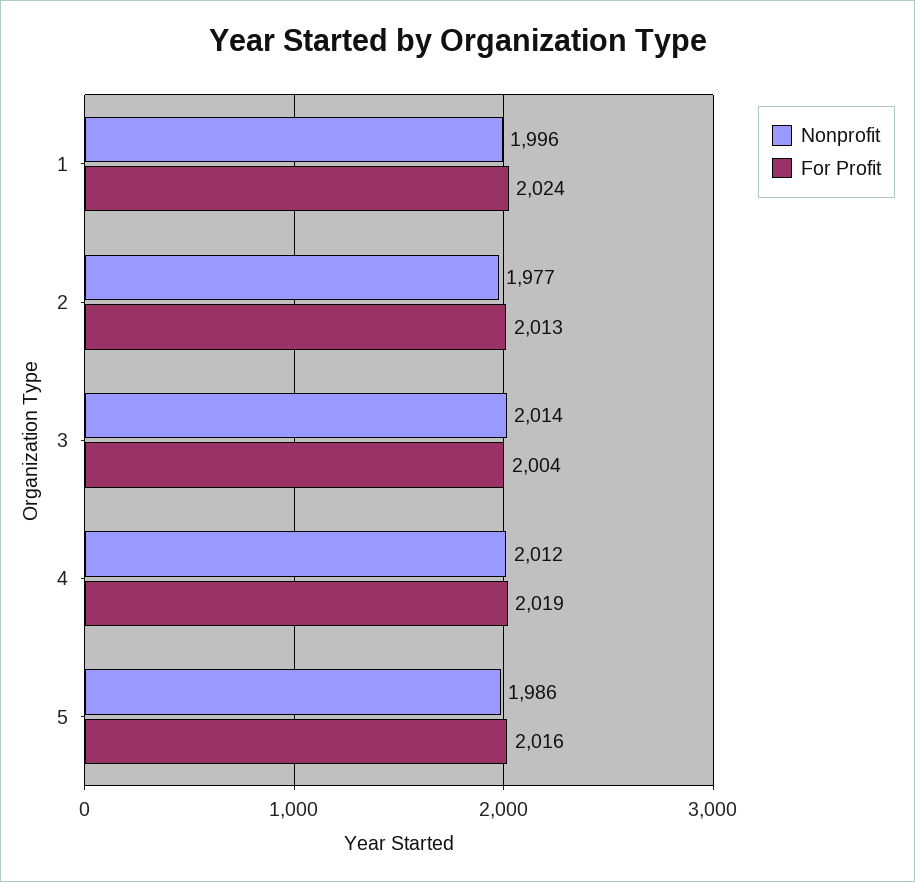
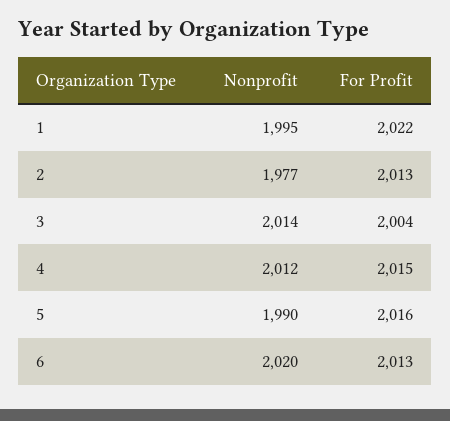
  {
    "Nonprofit": {
-     "1": 1996,
+     "1": 1995,
      "2": 1977,
      "3": 2014,
      "4": 2012,
-     "5": 1986
+     "5": 1990,
+     "6": 2020
    },
    "For Profit": {
-     "1": 2024,
+     "1": 2022,
      "2": 2013,
      "3": 2004,
-     "4": 2019,
+     "4": 2015,
-     "5": 2016
+     "5": 2016,
+     "6": 2013
    }
  }

